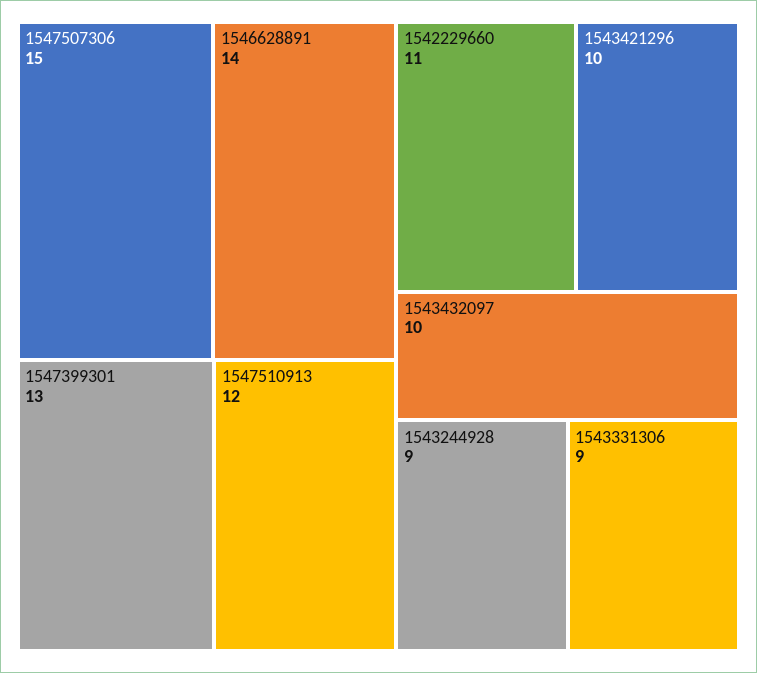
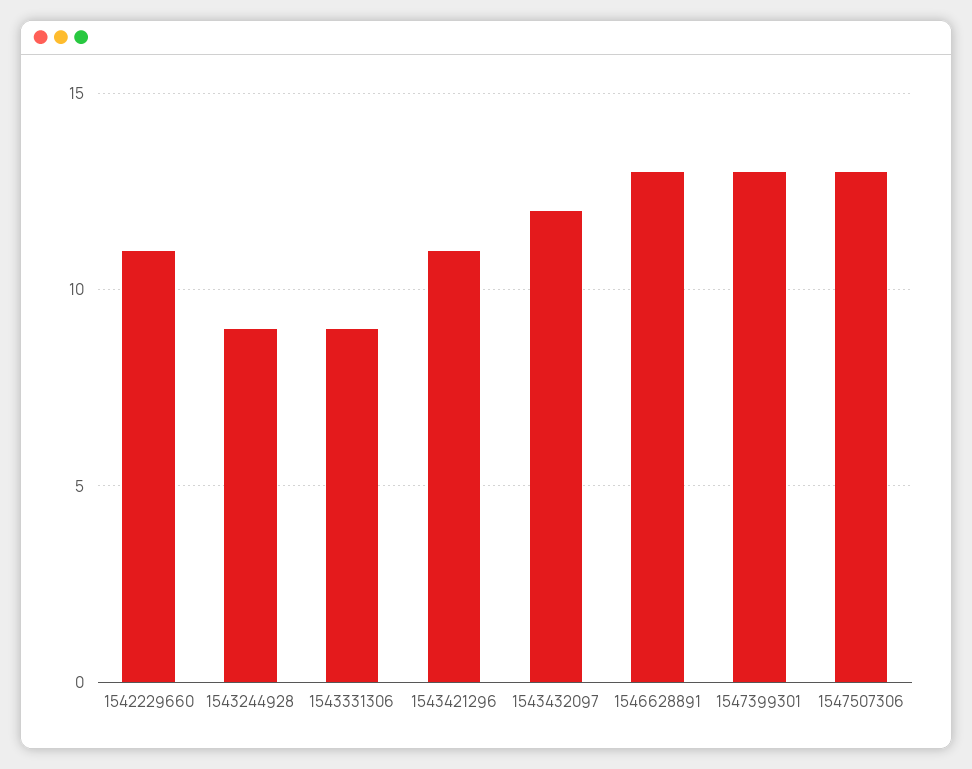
  {
-   "1547507306": 15,
+   "1547507306": 13,
-   "1546628891": 14,
+   "1546628891": 13,
    "1547399301": 13,
-   "1547510913": 12,
    "1542229660": 11,
-   "1543421296": 10,
+   "1543421296": 11,
-   "1543432097": 10,
+   "1543432097": 12,
    "1543244928": 9,
    "1543331306": 9
  }

